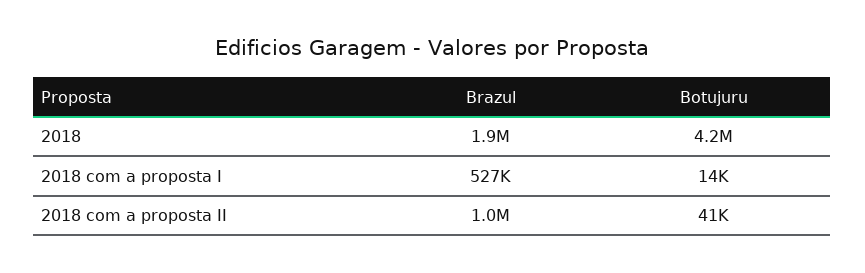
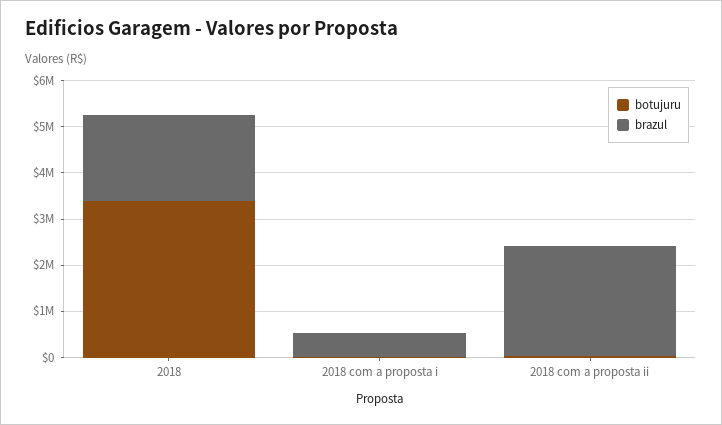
  {
    "Brazul": {
      "2018": 1900000,
      "2018 com a proposta I": 527000,
-     "2018 com a proposta II": 1000000
+     "2018 com a proposta II": 2400000
    },
    "Botujuru": {
-     "2018": 4200000,
+     "2018": 3400000,
      "2018 com a proposta I": 14000,
      "2018 com a proposta II": 41000
    }
  }

